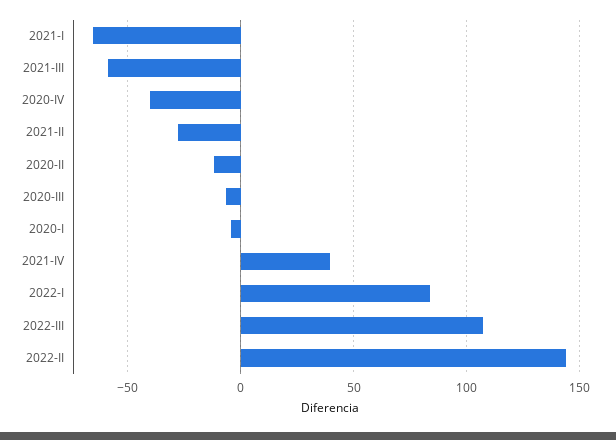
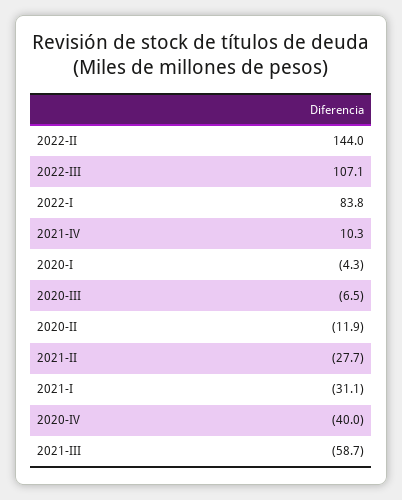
  {
-   "2021-I": -65,
+   "2021-I": -31.1,
    "2021-III": -58.7,
    "2020-IV": -40,
    "2021-II": -27.7,
    "2020-II": -11.9,
    "2020-III": -6.5,
    "2020-I": -4.3,
-   "2021-IV": 40,
+   "2021-IV": 10.3,
    "2022-I": 83.8,
    "2022-III": 107.1,
    "2022-II": 144
  }

